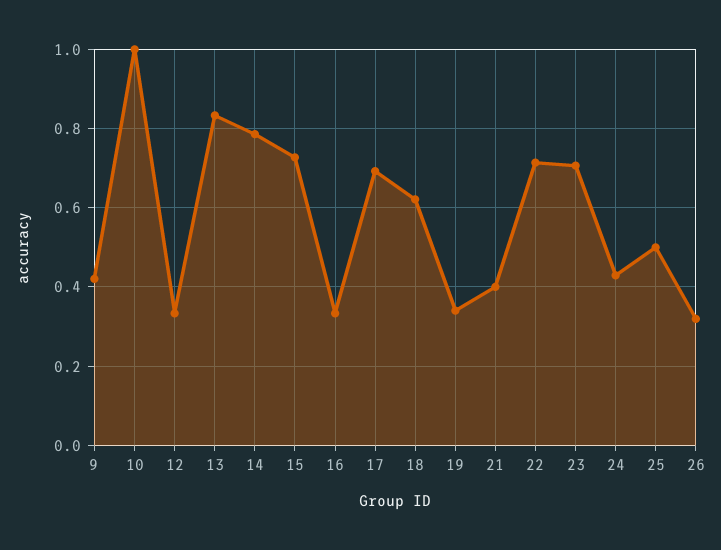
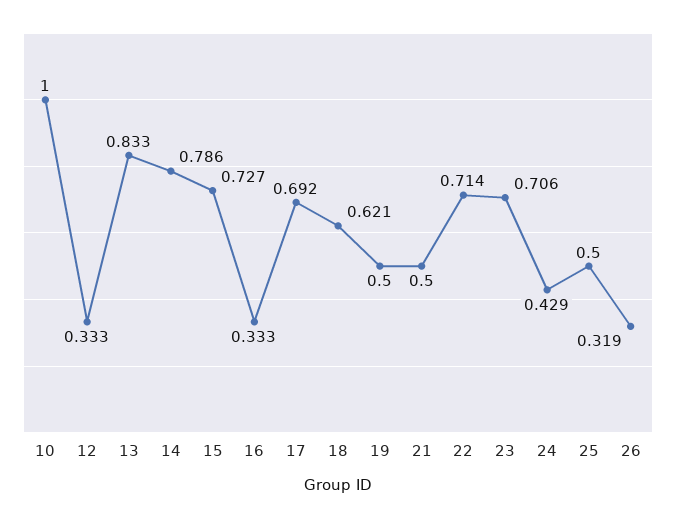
  {
-   "9": 0.42,
    "10": 1,
    "12": 0.333,
    "13": 0.833,
    "14": 0.786,
    "15": 0.727,
    "16": 0.333,
    "17": 0.692,
    "18": 0.621,
-   "19": 0.34,
+   "19": 0.5,
-   "21": 0.4,
+   "21": 0.5,
    "22": 0.714,
    "23": 0.706,
    "24": 0.429,
    "25": 0.5,
    "26": 0.319
  }

